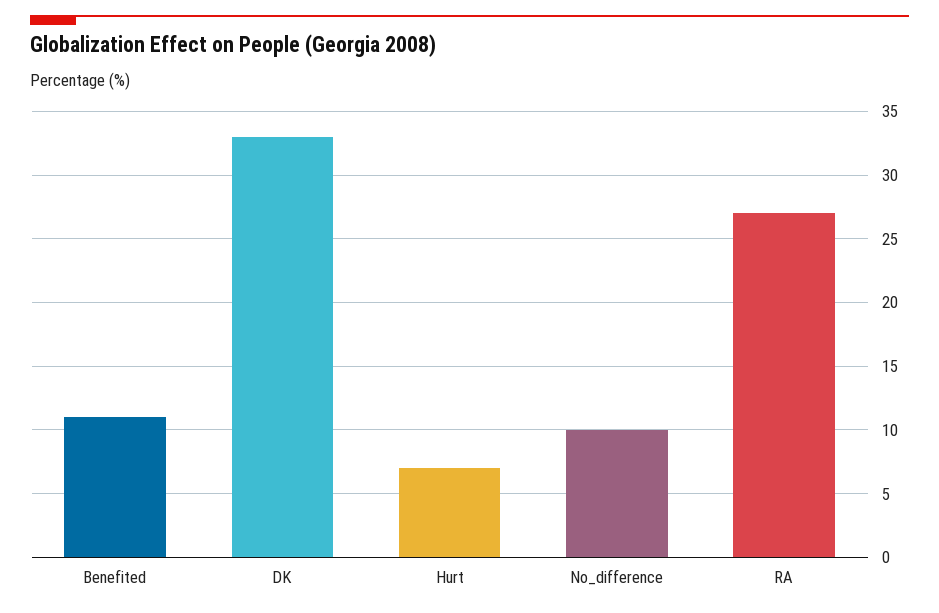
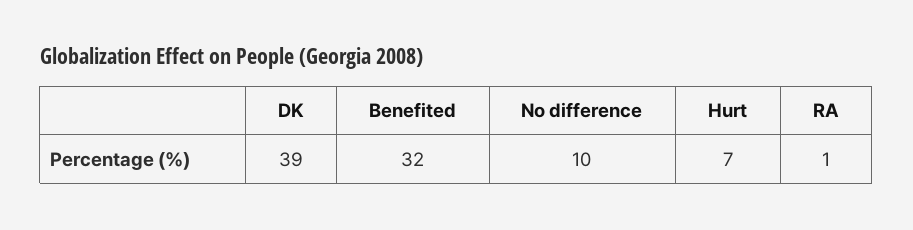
  {
-   "Benefited": 11,
+   "Benefited": 32,
-   "DK": 33,
+   "DK": 39,
    "Hurt": 7,
    "No_difference": 10,
-   "RA": 27
+   "RA": 1
  }

